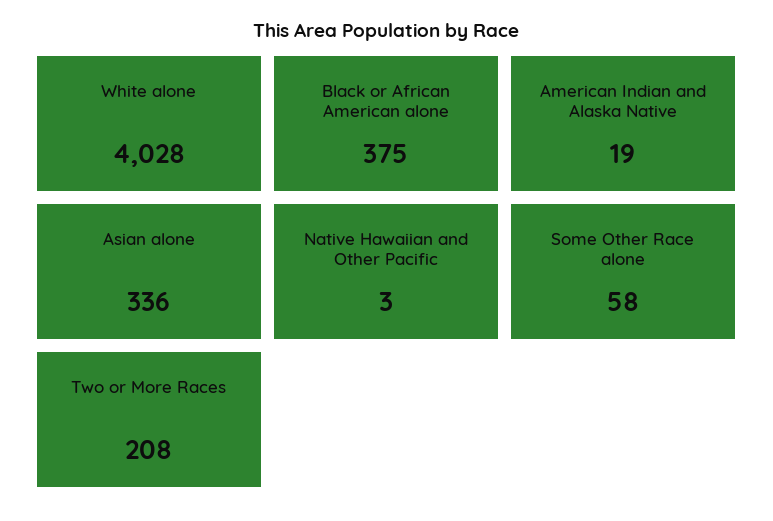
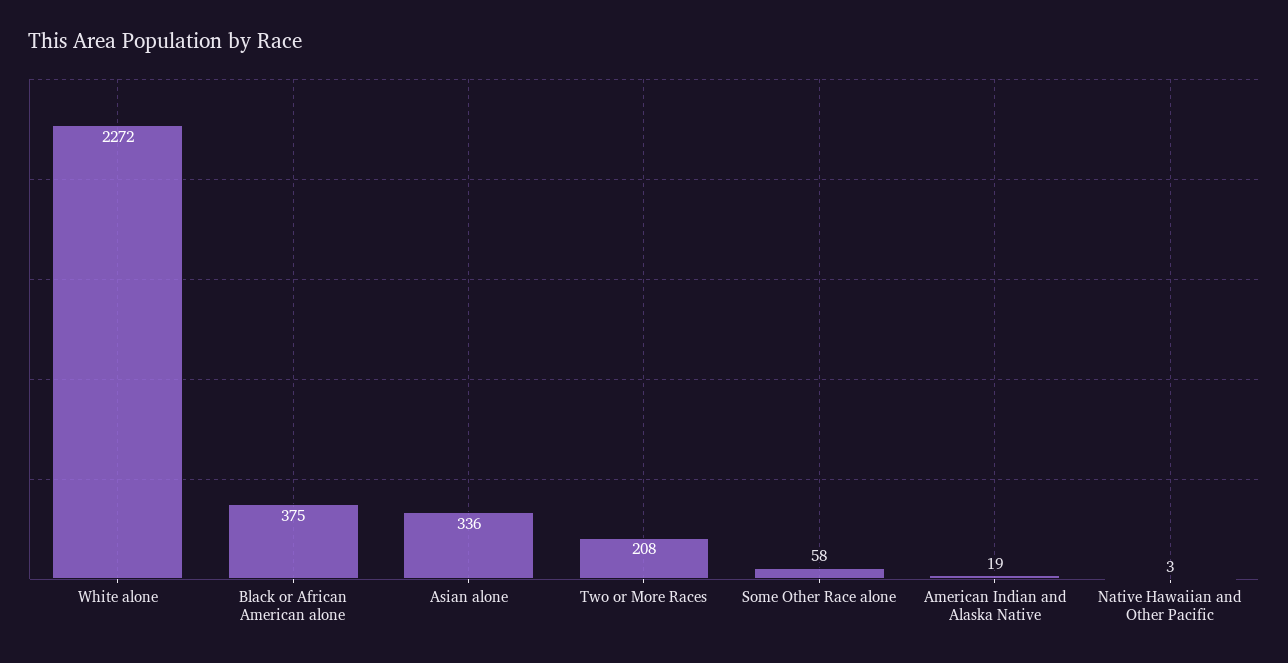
  {
-   "White alone": 4028,
+   "White alone": 2272,
    "Black or African American alone": 375,
    "American Indian and Alaska Native": 19,
    "Asian alone": 336,
    "Native Hawaiian and Other Pacific": 3,
    "Some Other Race alone": 58,
    "Two or More Races": 208
  }

